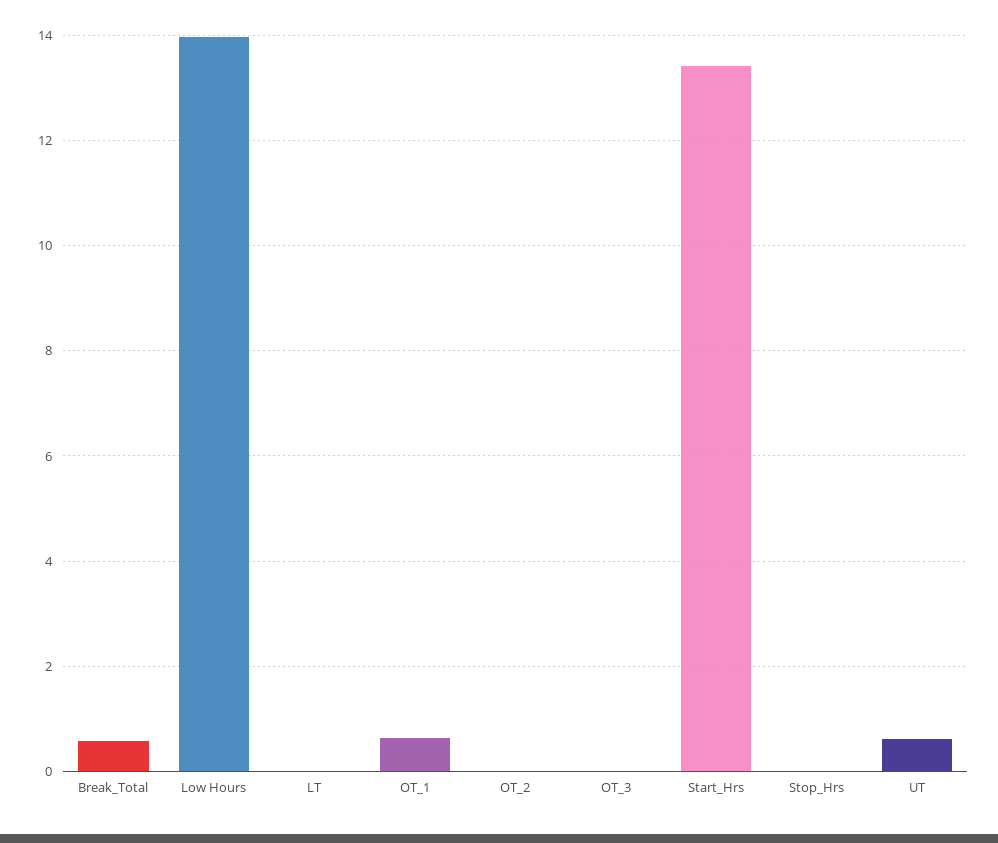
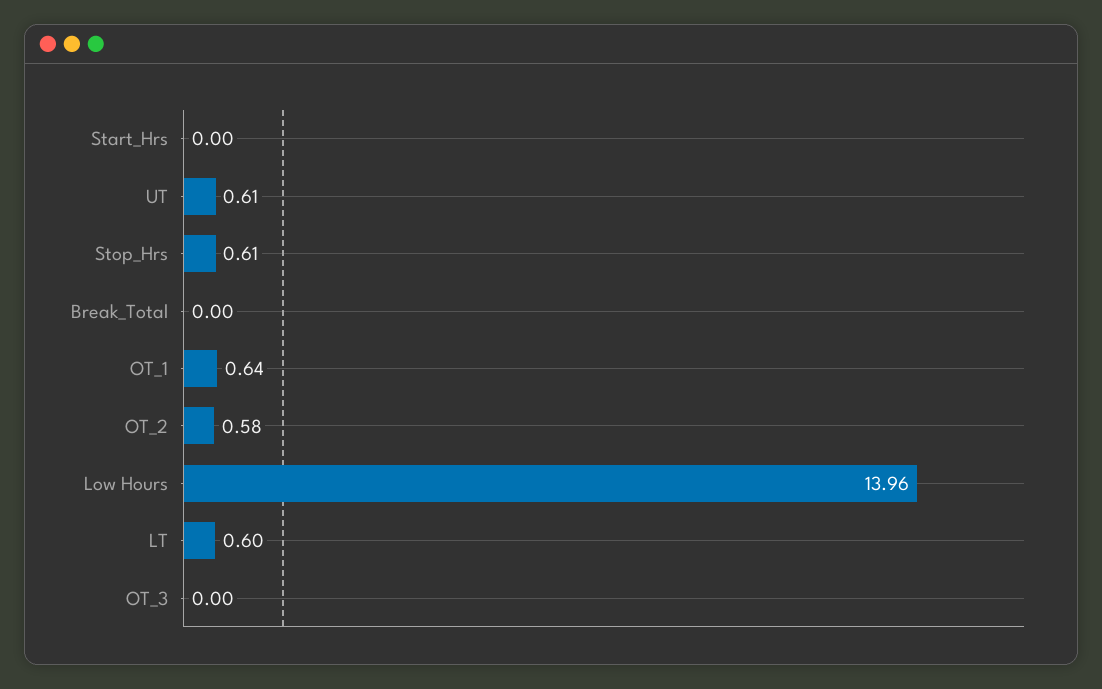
  {
-   "Break_Total": 0.6,
+   "Break_Total": 0,
    "Low Hours": 13.96,
-   "LT": 0,
+   "LT": 0.6,
    "OT_1": 0.64,
-   "OT_2": 0,
+   "OT_2": 0.58,
    "OT_3": 0,
-   "Start_Hrs": 13.4,
+   "Start_Hrs": 0,
-   "Stop_Hrs": 0,
+   "Stop_Hrs": 0.61,
    "UT": 0.61
  }

